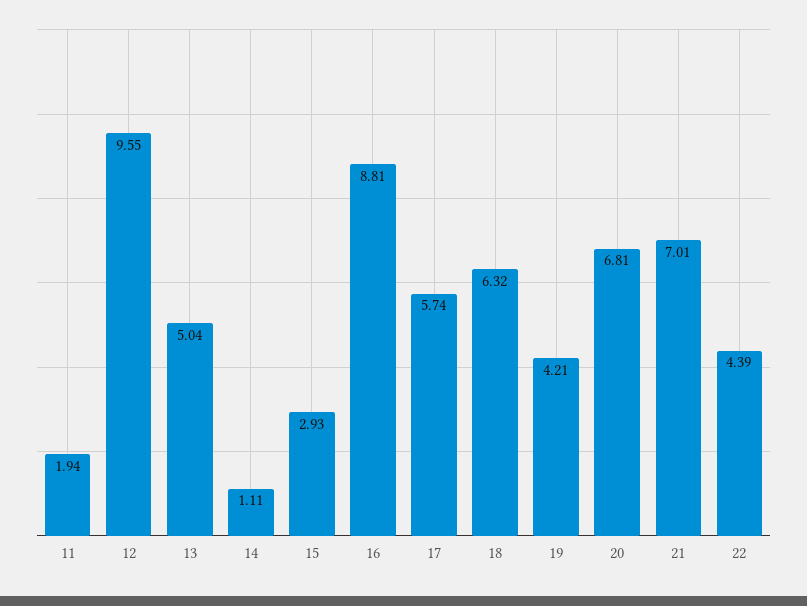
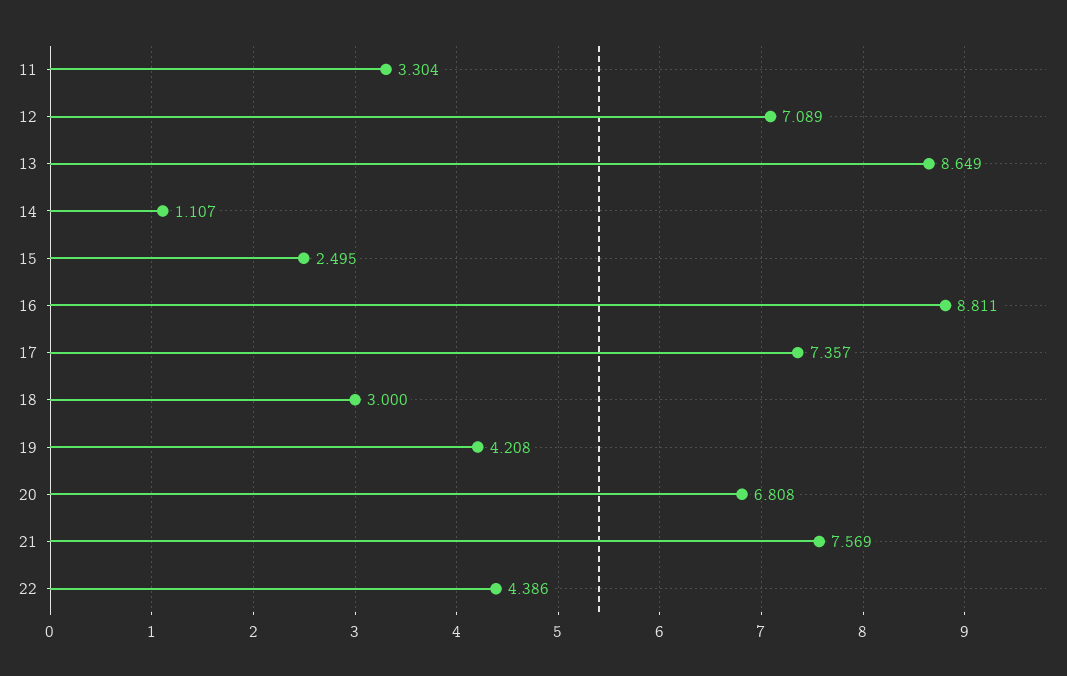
  {
-   "11": 1.94,
+   "11": 3.304,
-   "12": 9.55,
+   "12": 7.089,
-   "13": 5.04,
+   "13": 8.649,
    "14": 1.107,
-   "15": 2.93,
+   "15": 2.495,
    "16": 8.811,
-   "17": 5.74,
+   "17": 7.357,
-   "18": 6.32,
+   "18": 3,
    "19": 4.208,
    "20": 6.808,
-   "21": 7.01,
+   "21": 7.569,
    "22": 4.386
  }

